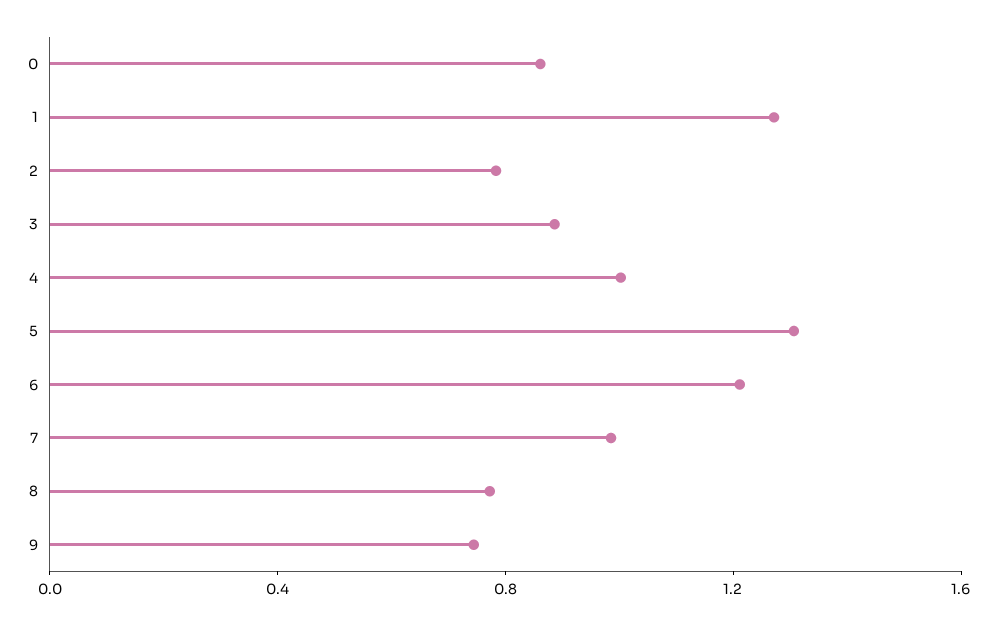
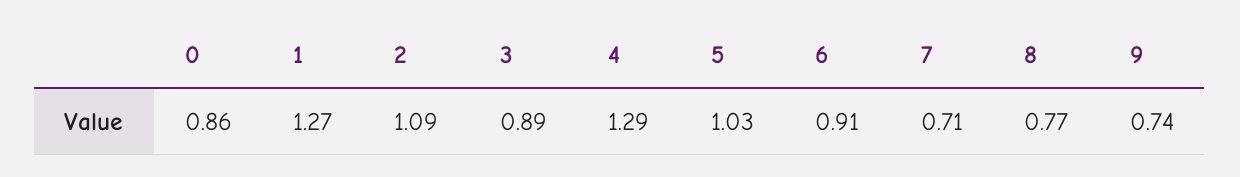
  {
    "0": 0.86,
    "1": 1.27,
-   "2": 0.8,
+   "2": 1.09,
    "3": 0.89,
-   "4": 1,
+   "4": 1.29,
-   "5": 1.3,
+   "5": 1.03,
-   "6": 1.2,
+   "6": 0.91,
-   "7": 1,
+   "7": 0.71,
    "8": 0.77,
    "9": 0.74
  }

